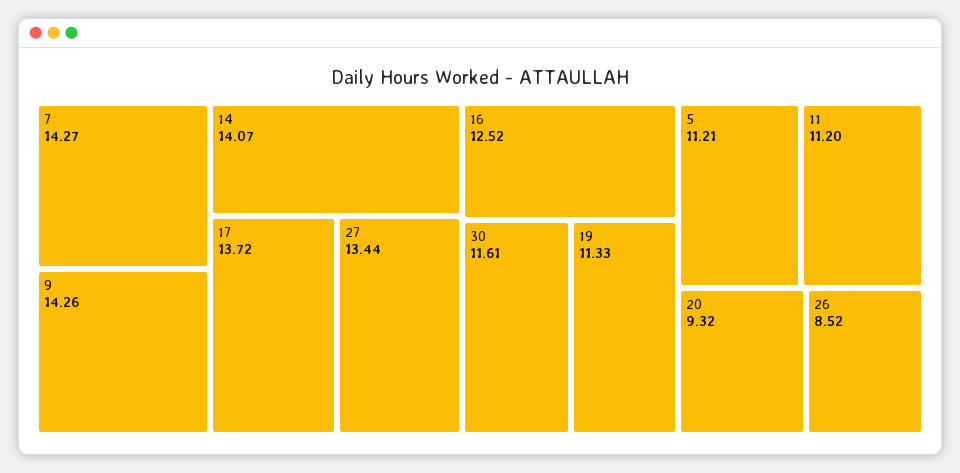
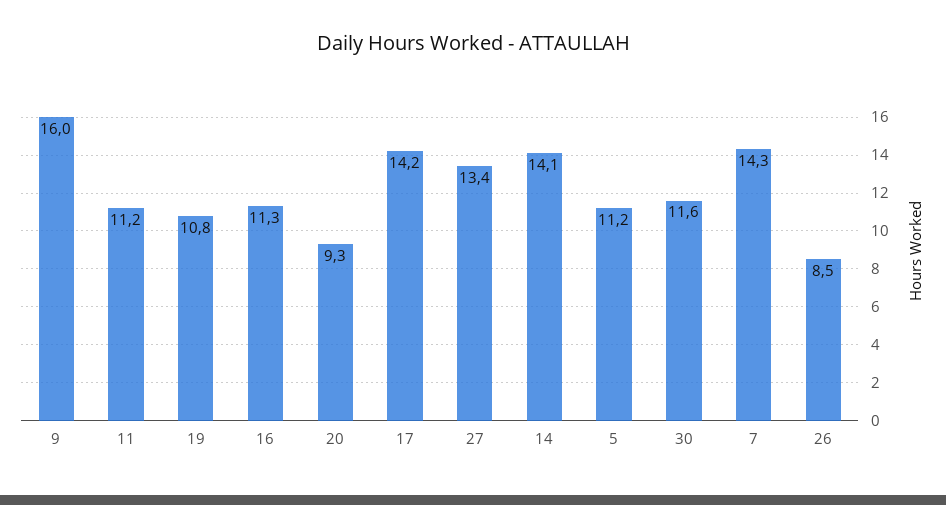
  {
    "7": 14.27,
-   "9": 14.26,
+   "9": 16,
    "14": 14.07,
-   "17": 13.72,
+   "17": 14.2,
    "27": 13.44,
-   "16": 12.52,
+   "16": 11.3,
    "30": 11.61,
-   "19": 11.33,
+   "19": 10.8,
    "5": 11.21,
    "11": 11.2,
    "20": 9.32,
    "26": 8.52
  }

